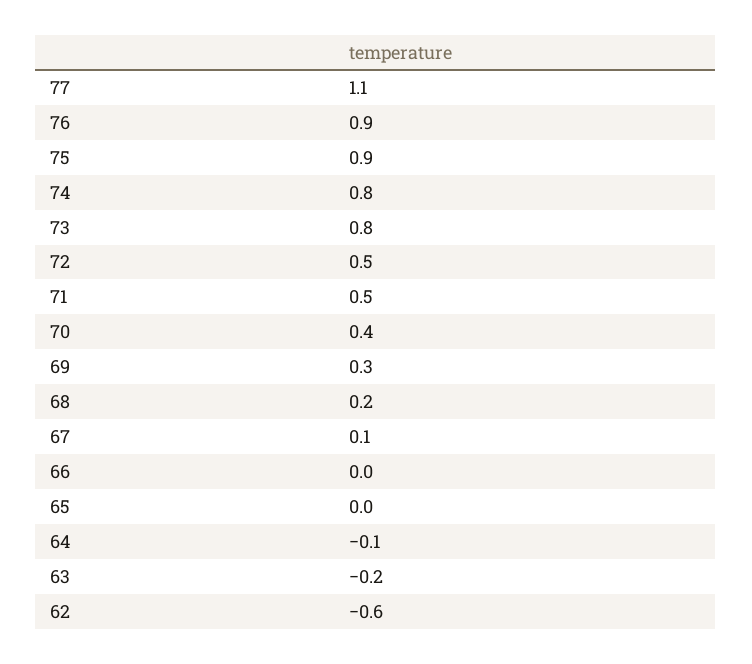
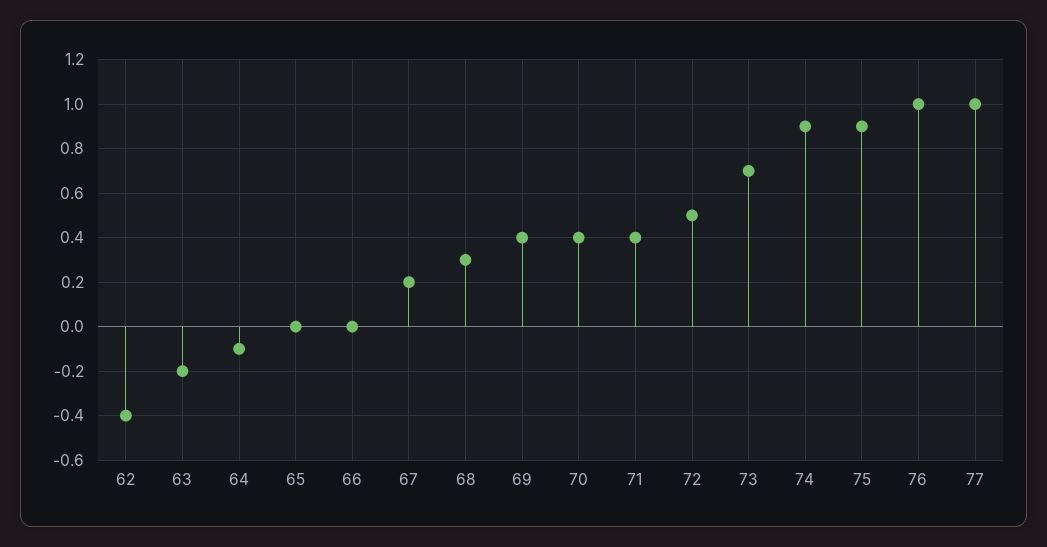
  {
-   "77": 1.1,
+   "77": 1,
-   "76": 0.9,
+   "76": 1,
    "75": 0.9,
-   "74": 0.8,
+   "74": 0.9,
-   "73": 0.8,
+   "73": 0.7,
    "72": 0.5,
-   "71": 0.5,
+   "71": 0.4,
    "70": 0.4,
-   "69": 0.3,
+   "69": 0.4,
-   "68": 0.2,
+   "68": 0.3,
-   "67": 0.1,
+   "67": 0.2,
    "66": 0,
    "65": 0,
    "64": -0.1,
    "63": -0.2,
-   "62": -0.6
+   "62": -0.4
  }

